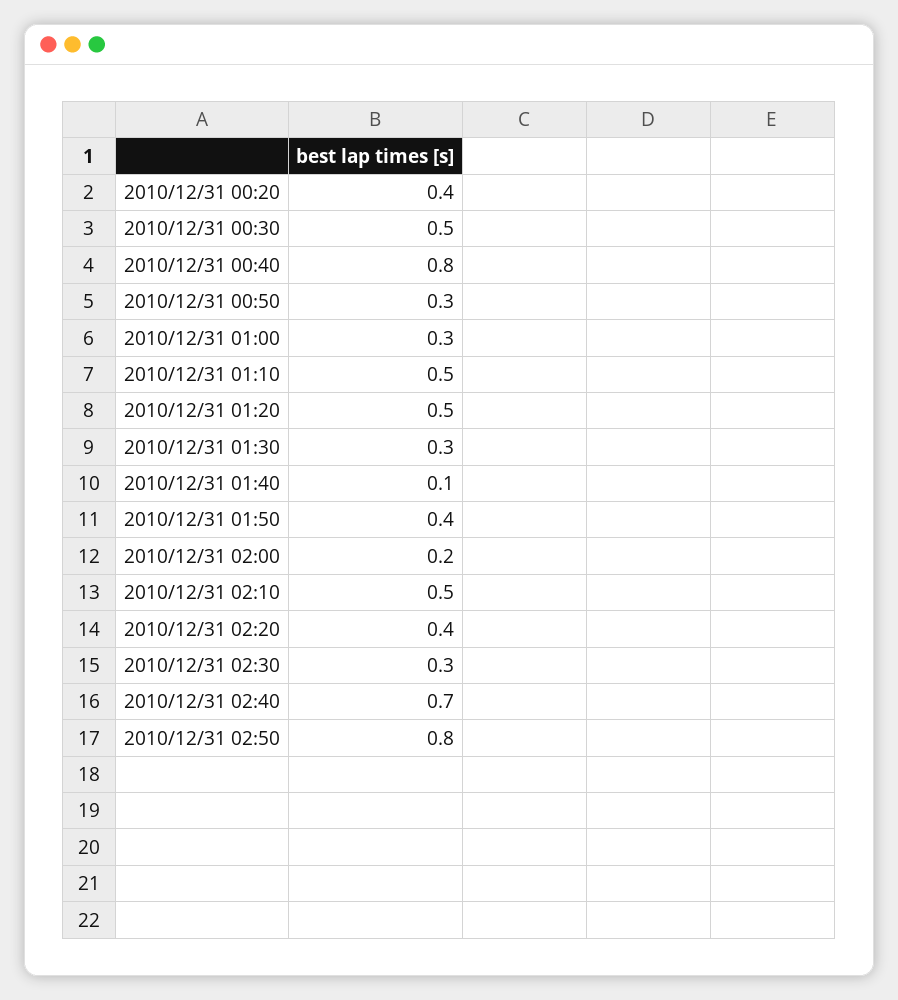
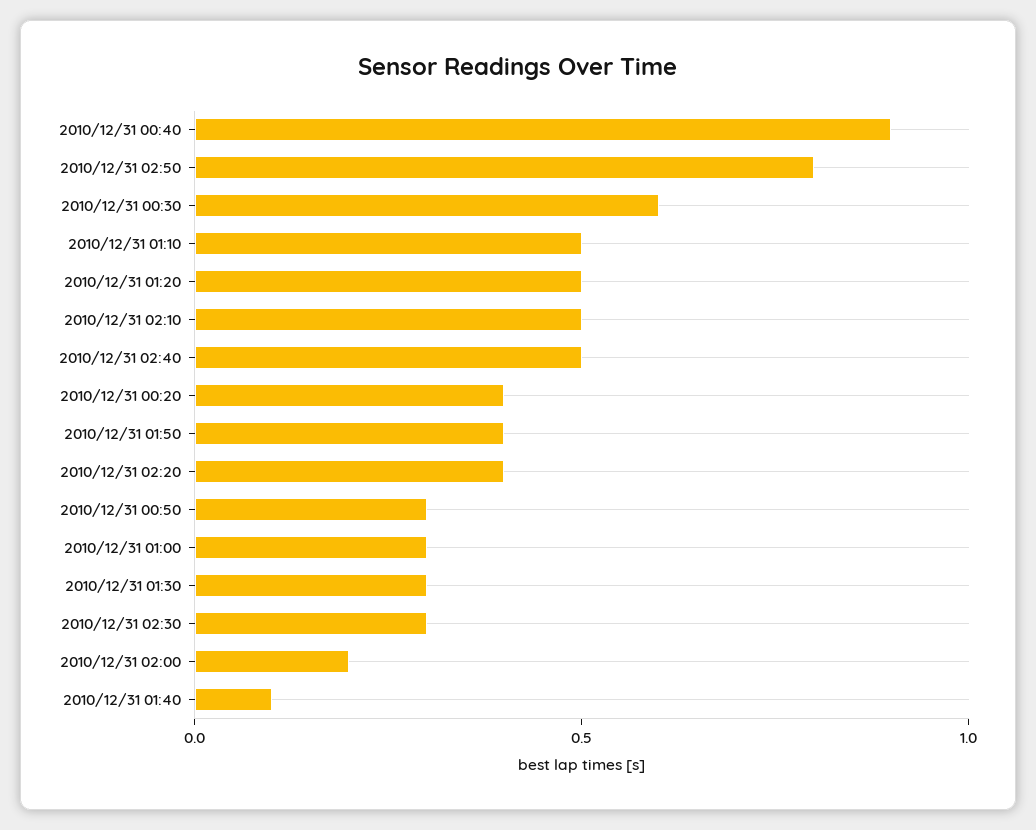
  {
    "2010/12/31 00:20": 0.4,
-   "2010/12/31 00:30": 0.5,
+   "2010/12/31 00:30": 0.6,
-   "2010/12/31 00:40": 0.8,
+   "2010/12/31 00:40": 0.9,
    "2010/12/31 00:50": 0.3,
    "2010/12/31 01:00": 0.3,
    "2010/12/31 01:10": 0.5,
    "2010/12/31 01:20": 0.5,
    "2010/12/31 01:30": 0.3,
    "2010/12/31 01:40": 0.1,
    "2010/12/31 01:50": 0.4,
    "2010/12/31 02:00": 0.2,
    "2010/12/31 02:10": 0.5,
    "2010/12/31 02:20": 0.4,
    "2010/12/31 02:30": 0.3,
-   "2010/12/31 02:40": 0.7,
+   "2010/12/31 02:40": 0.5,
    "2010/12/31 02:50": 0.8
  }

